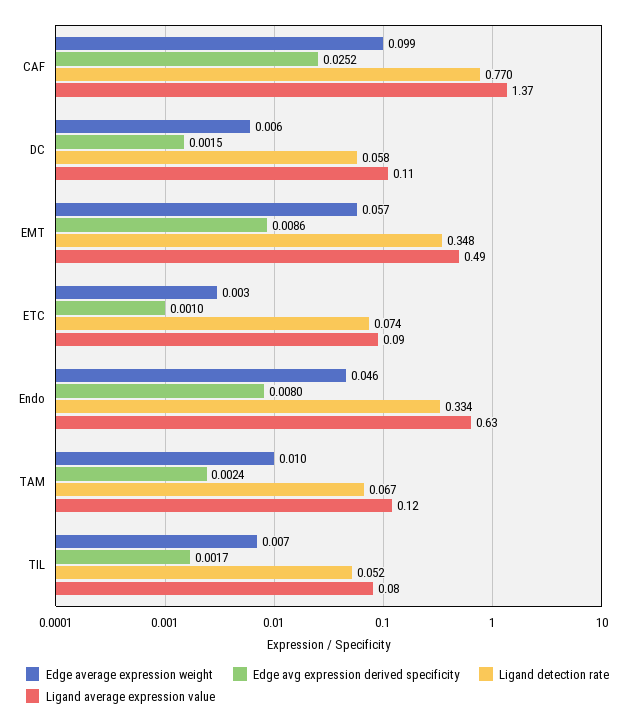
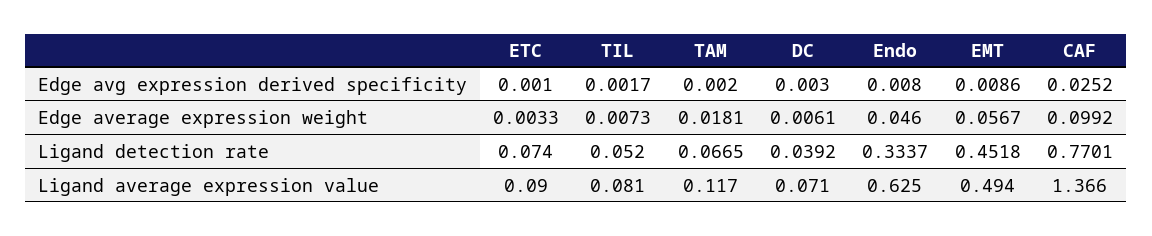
  {
    "Edge average expression weight": {
      "CAF": 0.0992,
      "DC": 0.0061,
      "EMT": 0.0567,
      "ETC": 0.0033,
      "Endo": 0.046,
-     "TAM": 0.01,
+     "TAM": 0.0181,
      "TIL": 0.0073
    },
    "Edge avg expression derived specificity": {
      "CAF": 0.0252,
-     "DC": 0.0015,
+     "DC": 0.003,
      "EMT": 0.0086,
      "ETC": 0.001,
      "Endo": 0.008,
-     "TAM": 0.0024,
+     "TAM": 0.002,
      "TIL": 0.0017
    },
    "Ligand detection rate": {
      "CAF": 0.7701,
-     "DC": 0.058,
+     "DC": 0.0392,
-     "EMT": 0.348,
+     "EMT": 0.4518,
      "ETC": 0.074,
      "Endo": 0.3337,
      "TAM": 0.0665,
      "TIL": 0.052
    },
    "Ligand average expression value": {
      "CAF": 1.366,
-     "DC": 0.11,
+     "DC": 0.071,
      "EMT": 0.494,
      "ETC": 0.09,
      "Endo": 0.625,
      "TAM": 0.117,
      "TIL": 0.081
    }
  }

